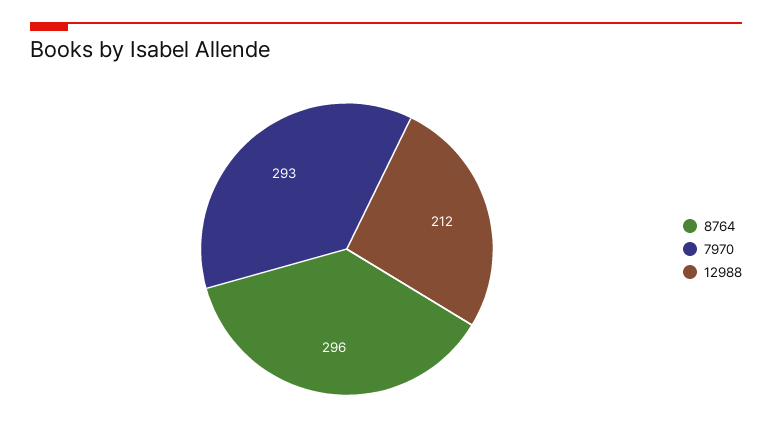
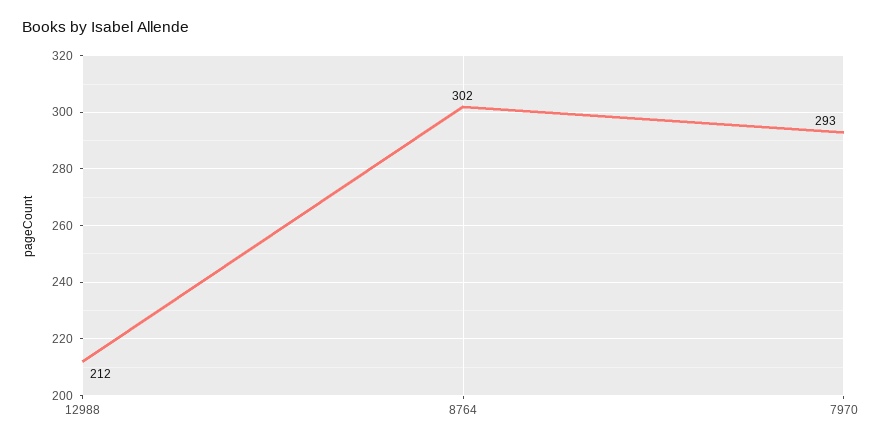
  {
-   "8764": 296,
+   "8764": 302,
    "7970": 293,
    "12988": 212
  }

